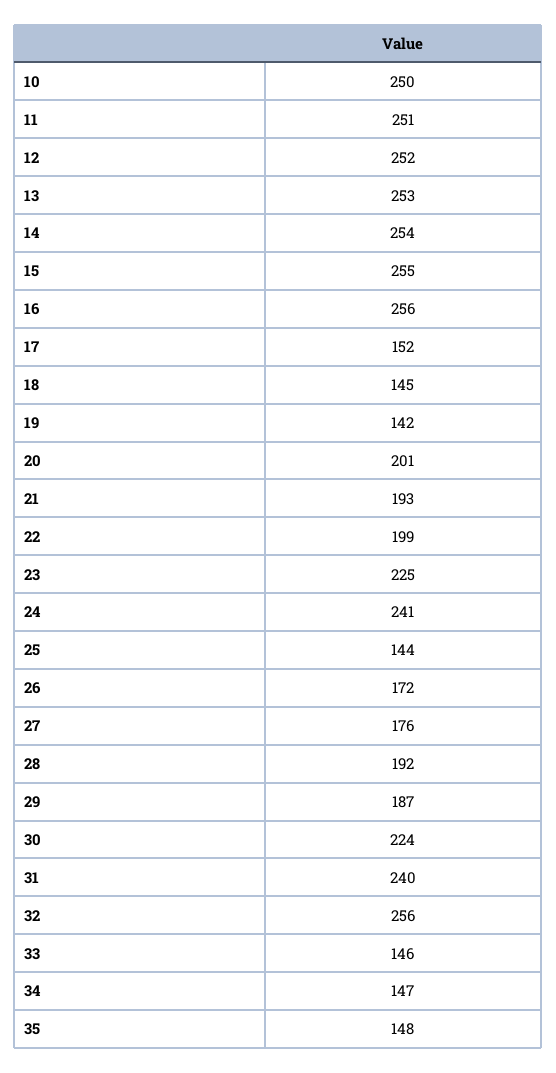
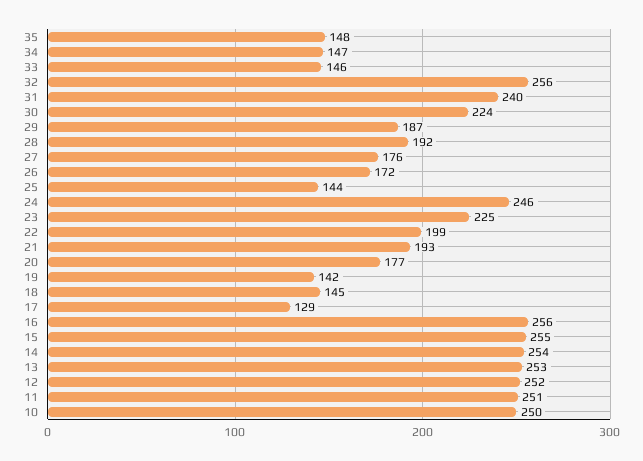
  {
    "10": 250,
    "11": 251,
    "12": 252,
    "13": 253,
    "14": 254,
    "15": 255,
    "16": 256,
-   "17": 152,
+   "17": 129,
    "18": 145,
    "19": 142,
-   "20": 201,
+   "20": 177,
    "21": 193,
    "22": 199,
    "23": 225,
-   "24": 241,
+   "24": 246,
    "25": 144,
    "26": 172,
    "27": 176,
    "28": 192,
    "29": 187,
    "30": 224,
    "31": 240,
    "32": 256,
    "33": 146,
    "34": 147,
    "35": 148
  }

